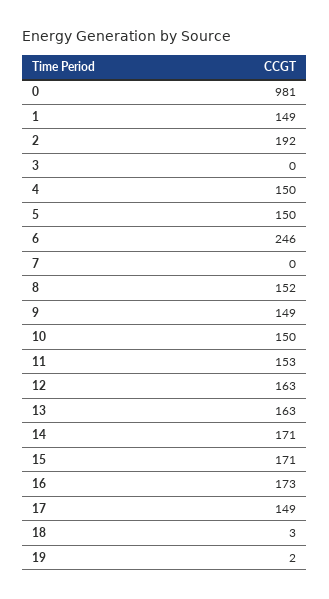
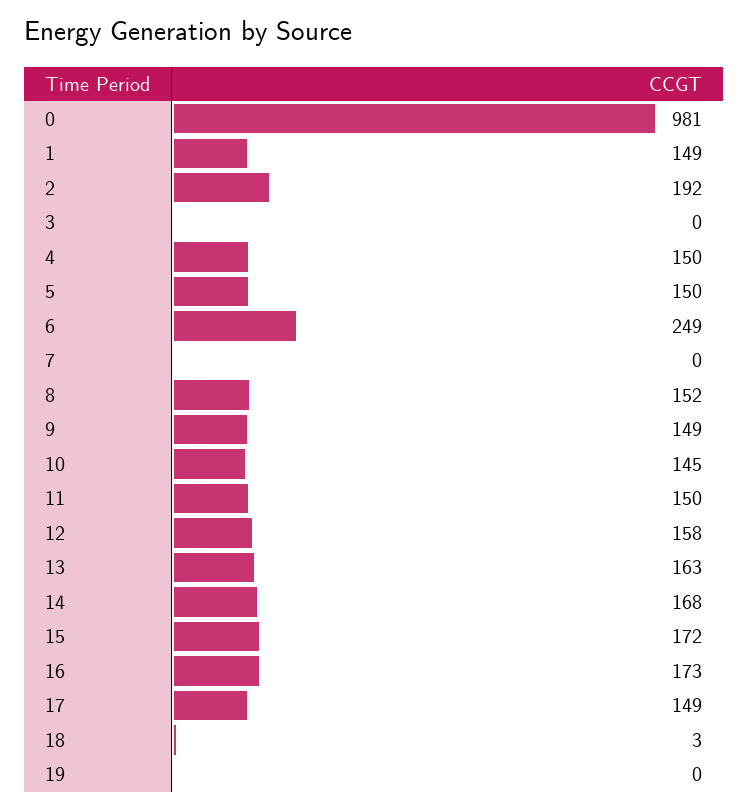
  {
    "0": 981,
    "1": 149,
    "2": 192,
    "3": 0,
    "4": 150,
    "5": 150,
-   "6": 246,
+   "6": 249,
    "7": 0,
    "8": 152,
    "9": 149,
-   "10": 150,
+   "10": 145,
-   "11": 153,
+   "11": 150,
-   "12": 163,
+   "12": 158,
    "13": 163,
-   "14": 171,
+   "14": 168,
-   "15": 171,
+   "15": 172,
    "16": 173,
    "17": 149,
    "18": 3,
-   "19": 2
+   "19": 0
  }

